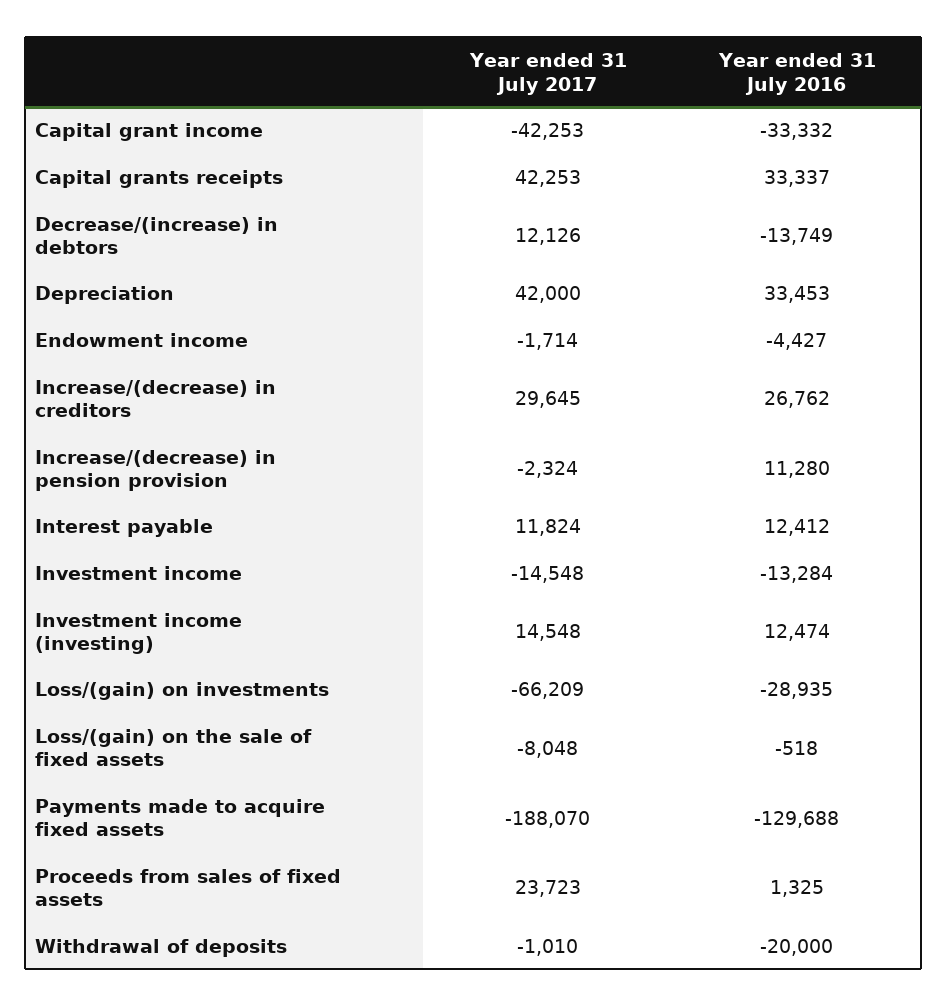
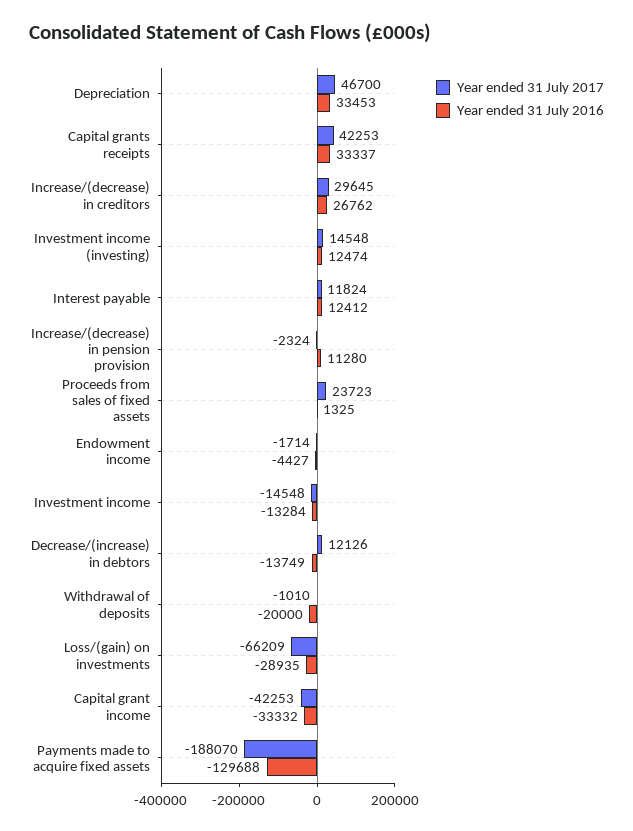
  {
    "Year ended 31 July 2017": {
      "Capital grant income": -42253,
      "Capital grants receipts": 42253,
      "Decrease/(increase) in debtors": 12126,
-     "Depreciation": 42000,
+     "Depreciation": 46700,
      "Endowment income": -1714,
      "Increase/(decrease) in creditors": 29645,
      "Increase/(decrease) in pension provision": -2324,
      "Interest payable": 11824,
      "Investment income": -14548,
      "Investment income (investing)": 14548,
      "Loss/(gain) on investments": -66209,
-     "Loss/(gain) on the sale of fixed assets": -8048,
      "Payments made to acquire fixed assets": -188070,
      "Proceeds from sales of fixed assets": 23723,
      "Withdrawal of deposits": -1010
    },
    "Year ended 31 July 2016": {
      "Capital grant income": -33332,
      "Capital grants receipts": 33337,
      "Decrease/(increase) in debtors": -13749,
      "Depreciation": 33453,
      "Endowment income": -4427,
      "Increase/(decrease) in creditors": 26762,
      "Increase/(decrease) in pension provision": 11280,
      "Interest payable": 12412,
      "Investment income": -13284,
      "Investment income (investing)": 12474,
      "Loss/(gain) on investments": -28935,
-     "Loss/(gain) on the sale of fixed assets": -518,
      "Payments made to acquire fixed assets": -129688,
      "Proceeds from sales of fixed assets": 1325,
      "Withdrawal of deposits": -20000
    }
  }

